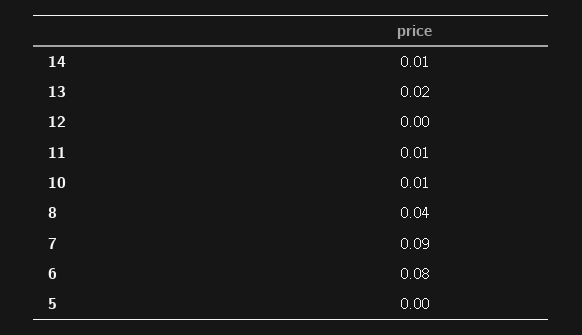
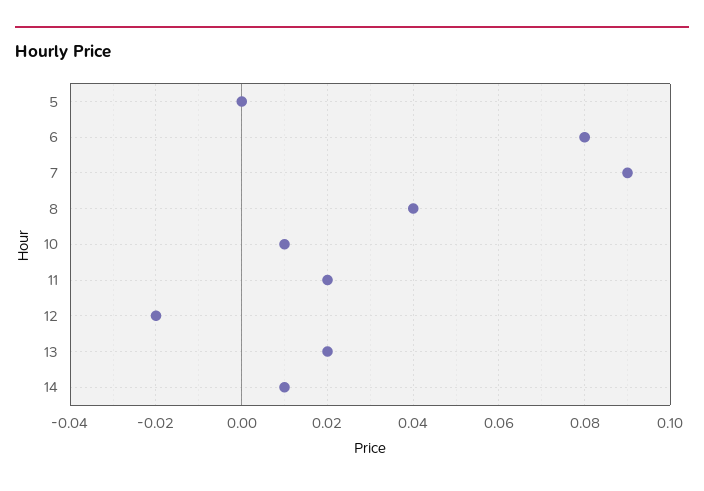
  {
    "14": 0.01,
    "13": 0.02,
-   "12": 0,
+   "12": -0.02,
-   "11": 0.01,
+   "11": 0.02,
    "10": 0.01,
    "8": 0.04,
    "7": 0.09,
    "6": 0.08,
    "5": 0
  }

